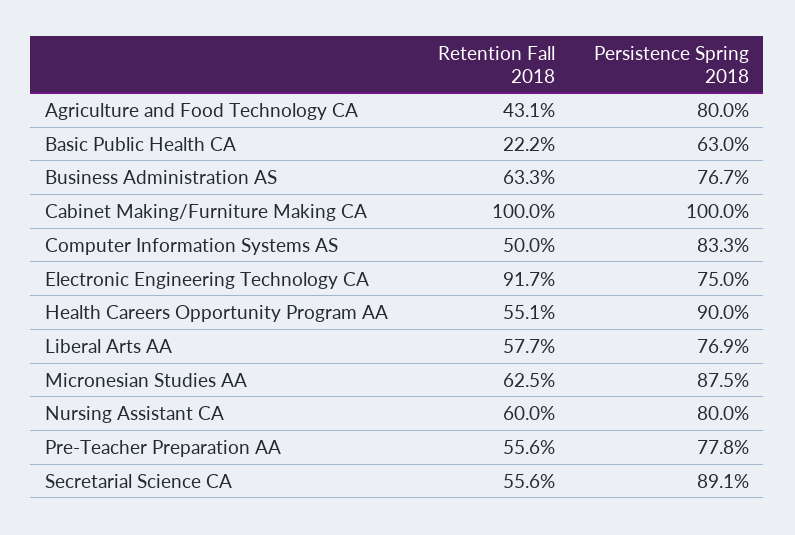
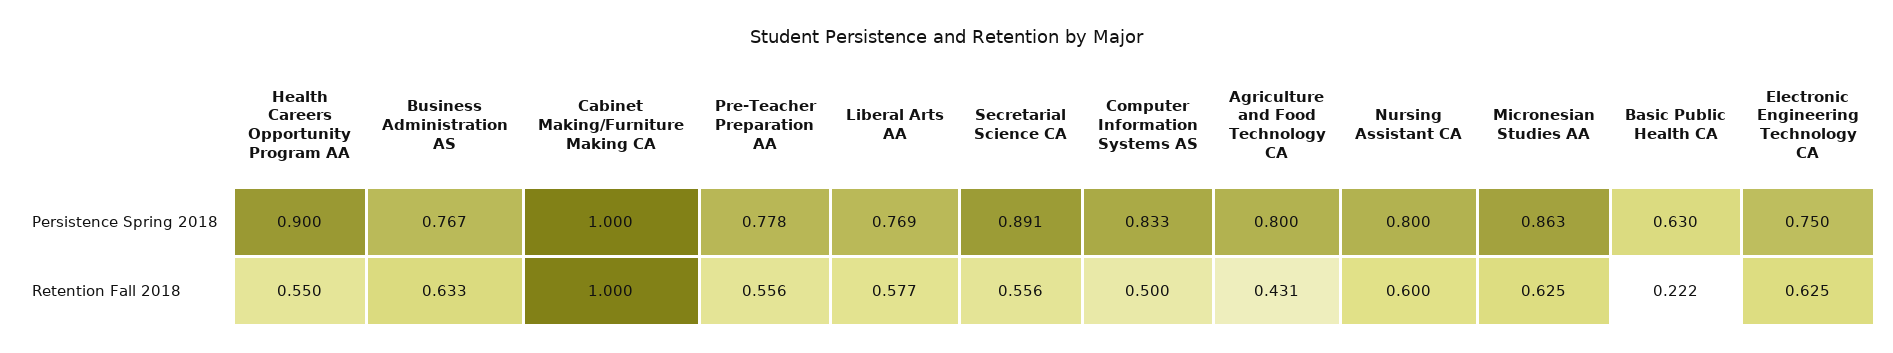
  {
    "Retention Fall 2018": {
      "Agriculture and Food Technology CA": 0.431,
      "Basic Public Health CA": 0.222,
      "Business Administration AS": 0.633,
      "Cabinet Making/Furniture Making CA": 1,
      "Computer Information Systems AS": 0.5,
-     "Electronic Engineering Technology CA": 0.917,
+     "Electronic Engineering Technology CA": 0.625,
-     "Health Careers Opportunity Program AA": 0.551,
+     "Health Careers Opportunity Program AA": 0.55,
      "Liberal Arts AA": 0.577,
      "Micronesian Studies AA": 0.625,
      "Nursing Assistant CA": 0.6,
      "Pre-Teacher Preparation AA": 0.556,
      "Secretarial Science CA": 0.556
    },
    "Persistence Spring 2018": {
      "Agriculture and Food Technology CA": 0.8,
      "Basic Public Health CA": 0.63,
      "Business Administration AS": 0.767,
      "Cabinet Making/Furniture Making CA": 1,
      "Computer Information Systems AS": 0.833,
      "Electronic Engineering Technology CA": 0.75,
      "Health Careers Opportunity Program AA": 0.9,
      "Liberal Arts AA": 0.769,
-     "Micronesian Studies AA": 0.875,
+     "Micronesian Studies AA": 0.863,
      "Nursing Assistant CA": 0.8,
      "Pre-Teacher Preparation AA": 0.778,
      "Secretarial Science CA": 0.891
    }
  }

